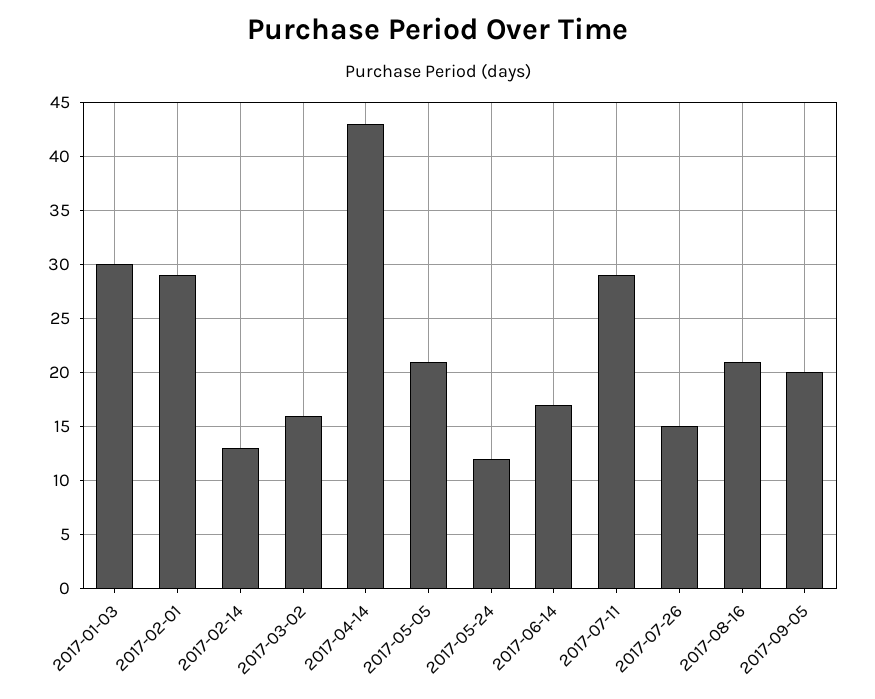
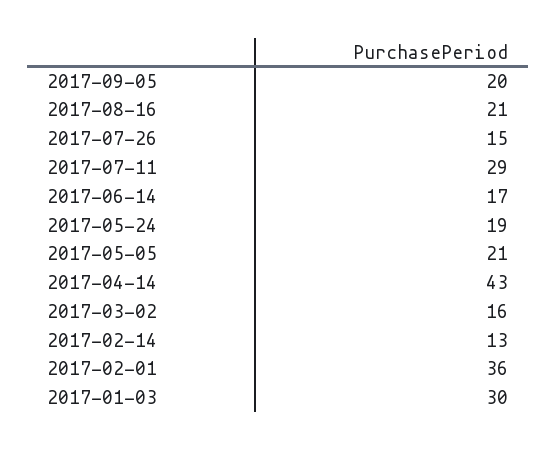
  {
    "2017-01-03": 30,
-   "2017-02-01": 29,
+   "2017-02-01": 36,
    "2017-02-14": 13,
    "2017-03-02": 16,
    "2017-04-14": 43,
    "2017-05-05": 21,
-   "2017-05-24": 12,
+   "2017-05-24": 19,
    "2017-06-14": 17,
    "2017-07-11": 29,
    "2017-07-26": 15,
    "2017-08-16": 21,
    "2017-09-05": 20
  }

